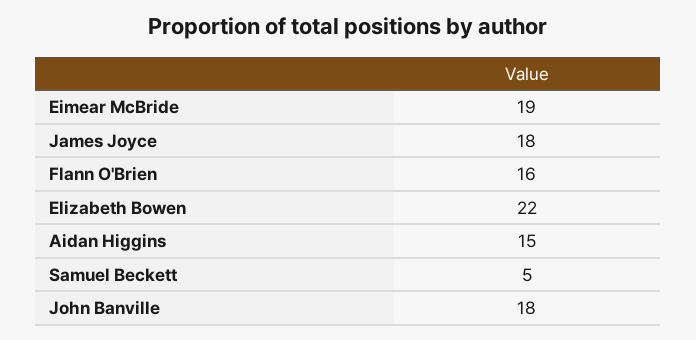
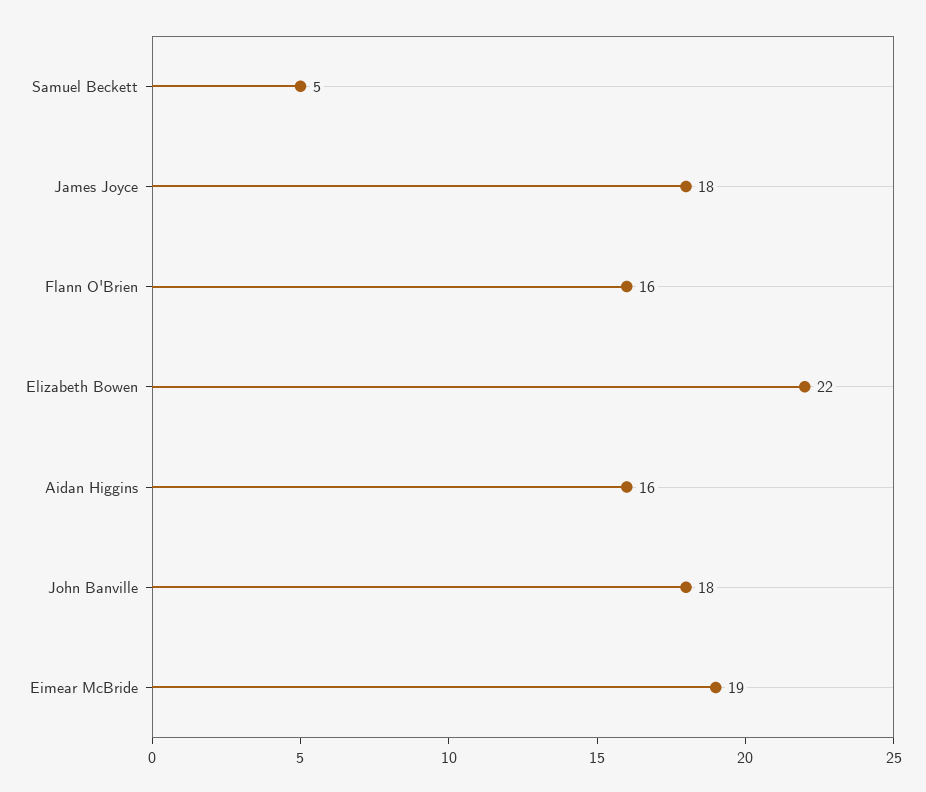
  {
    "Eimear McBride": 19,
    "James Joyce": 18,
    "Flann O'Brien": 16,
    "Elizabeth Bowen": 22,
-   "Aidan Higgins": 15,
+   "Aidan Higgins": 16,
    "Samuel Beckett": 5,
    "John Banville": 18
  }

